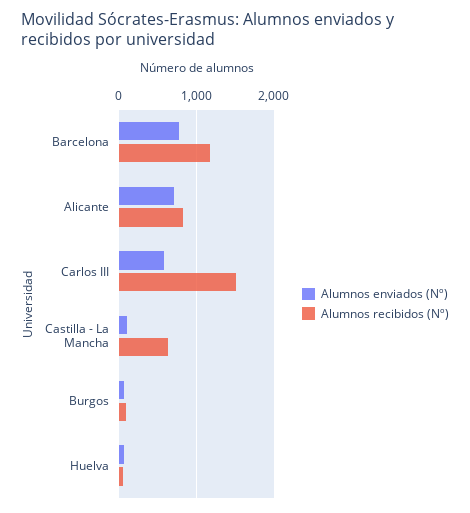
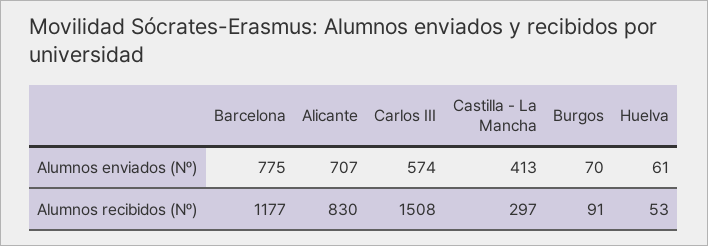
  {
    "Alumnos enviados (Nº)": {
      "Barcelona": 775,
      "Alicante": 707,
      "Carlos III": 574,
-     "Castilla - La Mancha": 100,
+     "Castilla - La Mancha": 413,
      "Burgos": 70,
      "Huelva": 61
    },
    "Alumnos recibidos (Nº)": {
      "Barcelona": 1177,
      "Alicante": 830,
      "Carlos III": 1508,
-     "Castilla - La Mancha": 600,
+     "Castilla - La Mancha": 297,
      "Burgos": 91,
      "Huelva": 53
    }
  }

